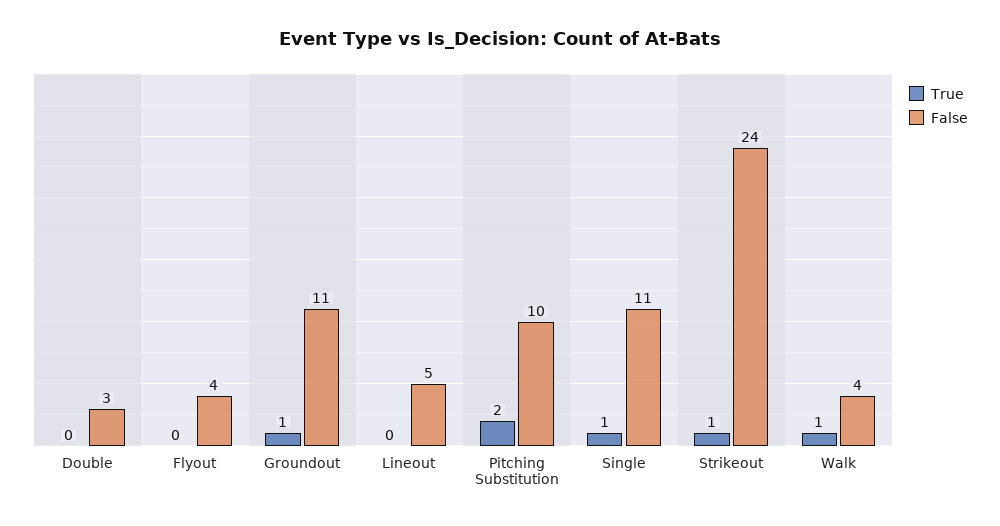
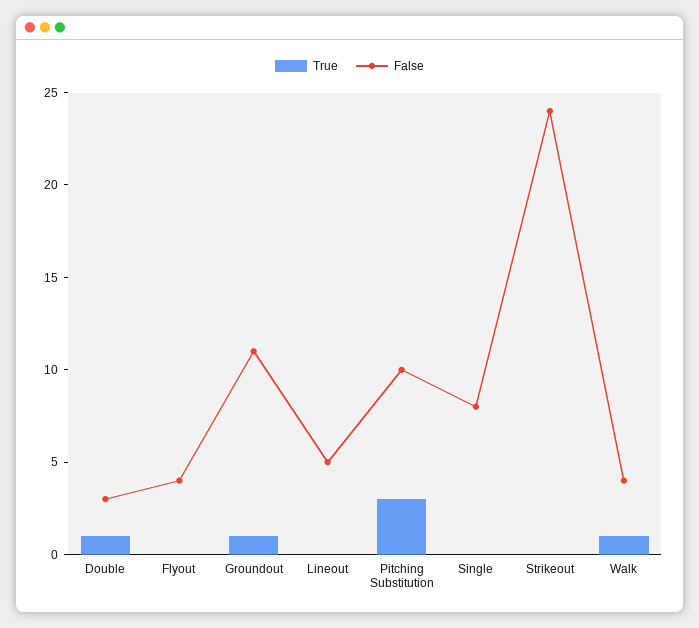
  {
    "True": {
-     "Double": 0,
+     "Double": 1,
      "Flyout": 0,
      "Groundout": 1,
      "Lineout": 0,
-     "Pitching Substitution": 2,
+     "Pitching Substitution": 3,
-     "Single": 1,
+     "Single": 0,
-     "Strikeout": 1,
+     "Strikeout": 0,
      "Walk": 1
    },
    "False": {
      "Double": 3,
      "Flyout": 4,
      "Groundout": 11,
      "Lineout": 5,
      "Pitching Substitution": 10,
-     "Single": 11,
+     "Single": 8,
      "Strikeout": 24,
      "Walk": 4
    }
  }

